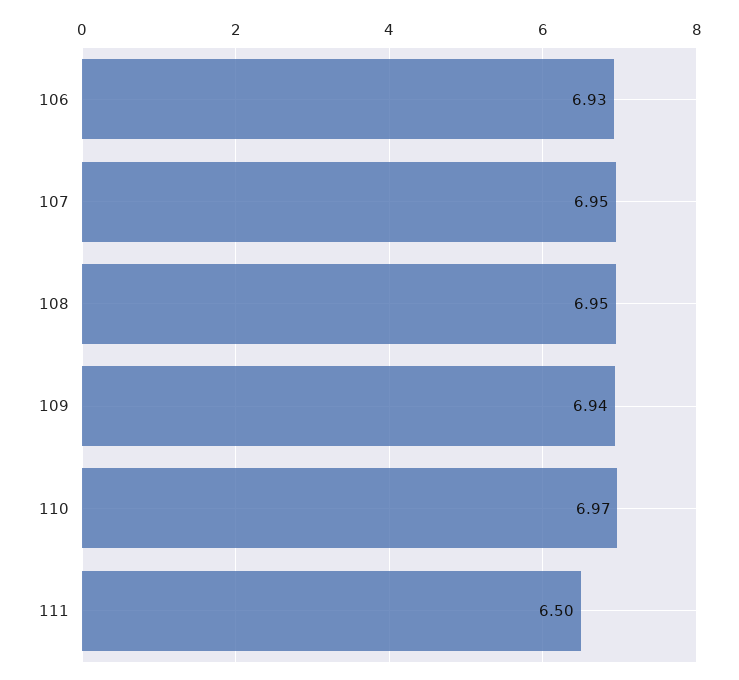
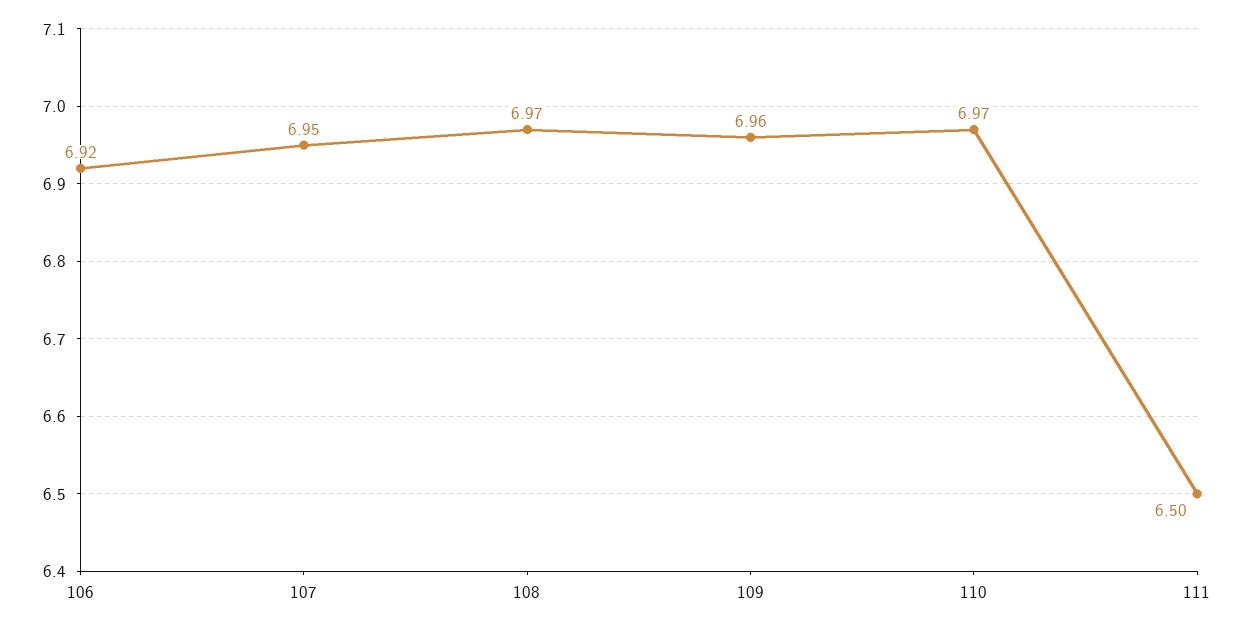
  {
-   "106": 6.93,
+   "106": 6.92,
    "107": 6.95,
-   "108": 6.95,
+   "108": 6.97,
-   "109": 6.94,
+   "109": 6.96,
    "110": 6.97,
    "111": 6.5
  }

